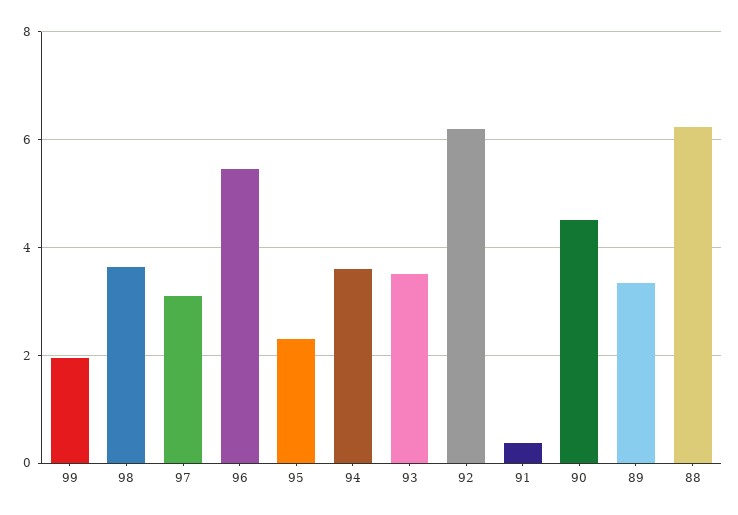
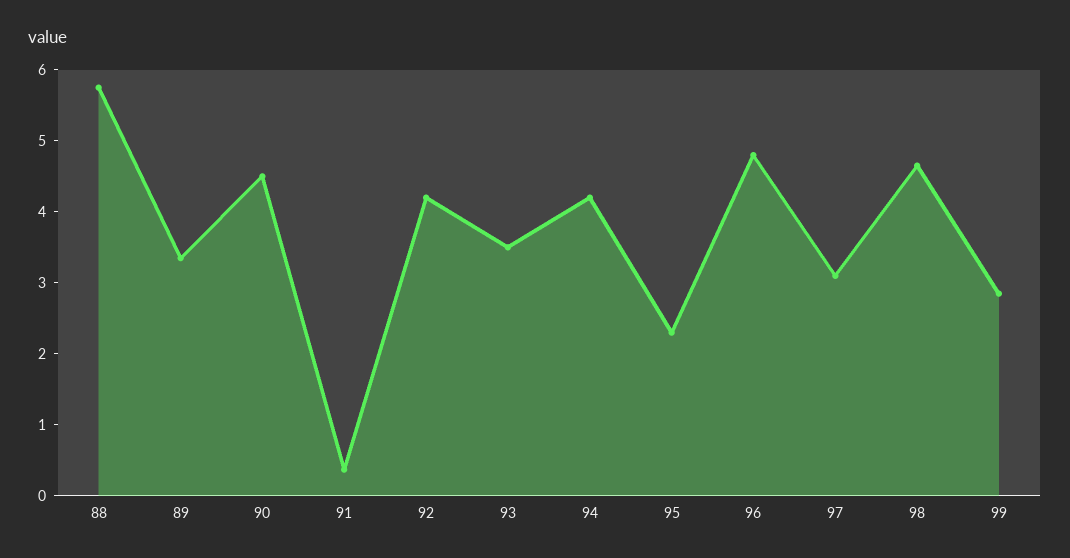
  {
-   "99": 2,
+   "99": 2.8,
-   "98": 3.6,
+   "98": 4.6,
    "97": 3.2,
-   "96": 5.4,
+   "96": 4.8,
    "95": 2.4,
-   "94": 3.6,
+   "94": 4.2,
    "93": 3.6,
-   "92": 6.2,
+   "92": 4.2,
    "91": 0.4,
    "90": 4.6,
    "89": 3.4,
-   "88": 6.2
+   "88": 5.8
  }

